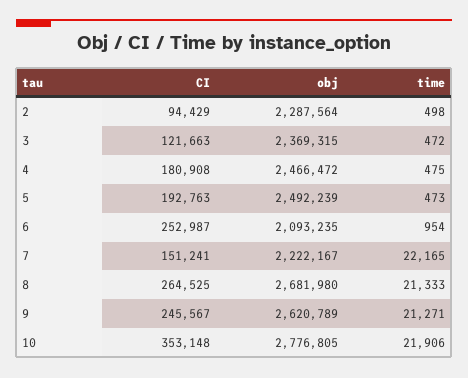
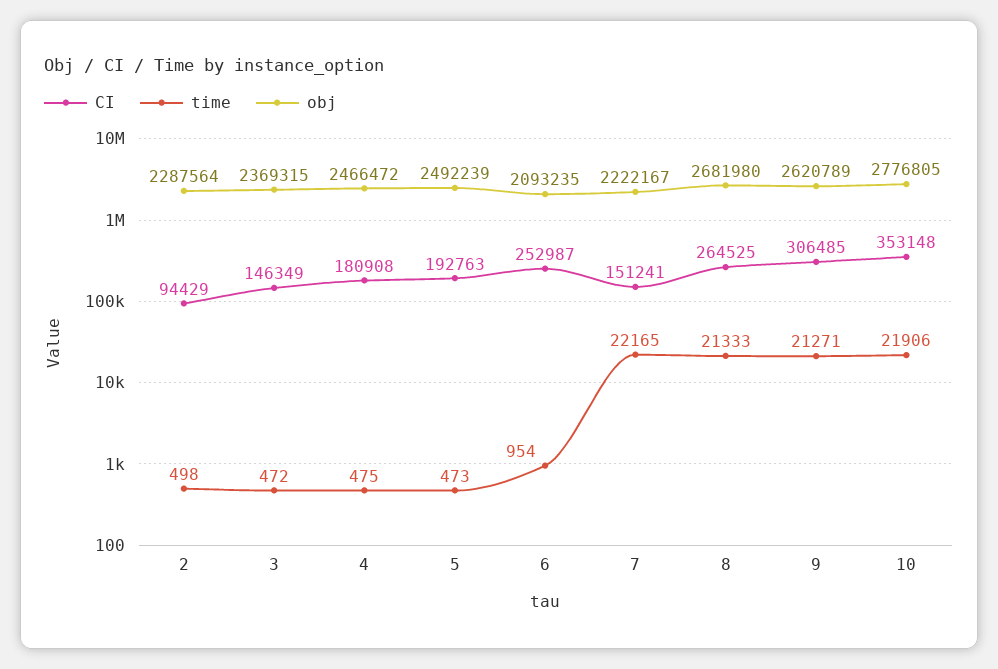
  {
    "CI": {
      "2": 94429,
-     "3": 121663,
+     "3": 146349,
      "4": 180908,
      "5": 192763,
      "6": 252987,
      "7": 151241,
      "8": 264525,
-     "9": 245567,
+     "9": 306485,
      "10": 353148
    },
    "obj": {
      "2": 2287564,
      "3": 2369315,
      "4": 2466472,
      "5": 2492239,
      "6": 2093235,
      "7": 2222167,
      "8": 2681980,
      "9": 2620789,
      "10": 2776805
    },
    "time": {
      "2": 498,
      "3": 472,
      "4": 475,
      "5": 473,
      "6": 954,
      "7": 22165,
      "8": 21333,
      "9": 21271,
      "10": 21906
    }
  }

